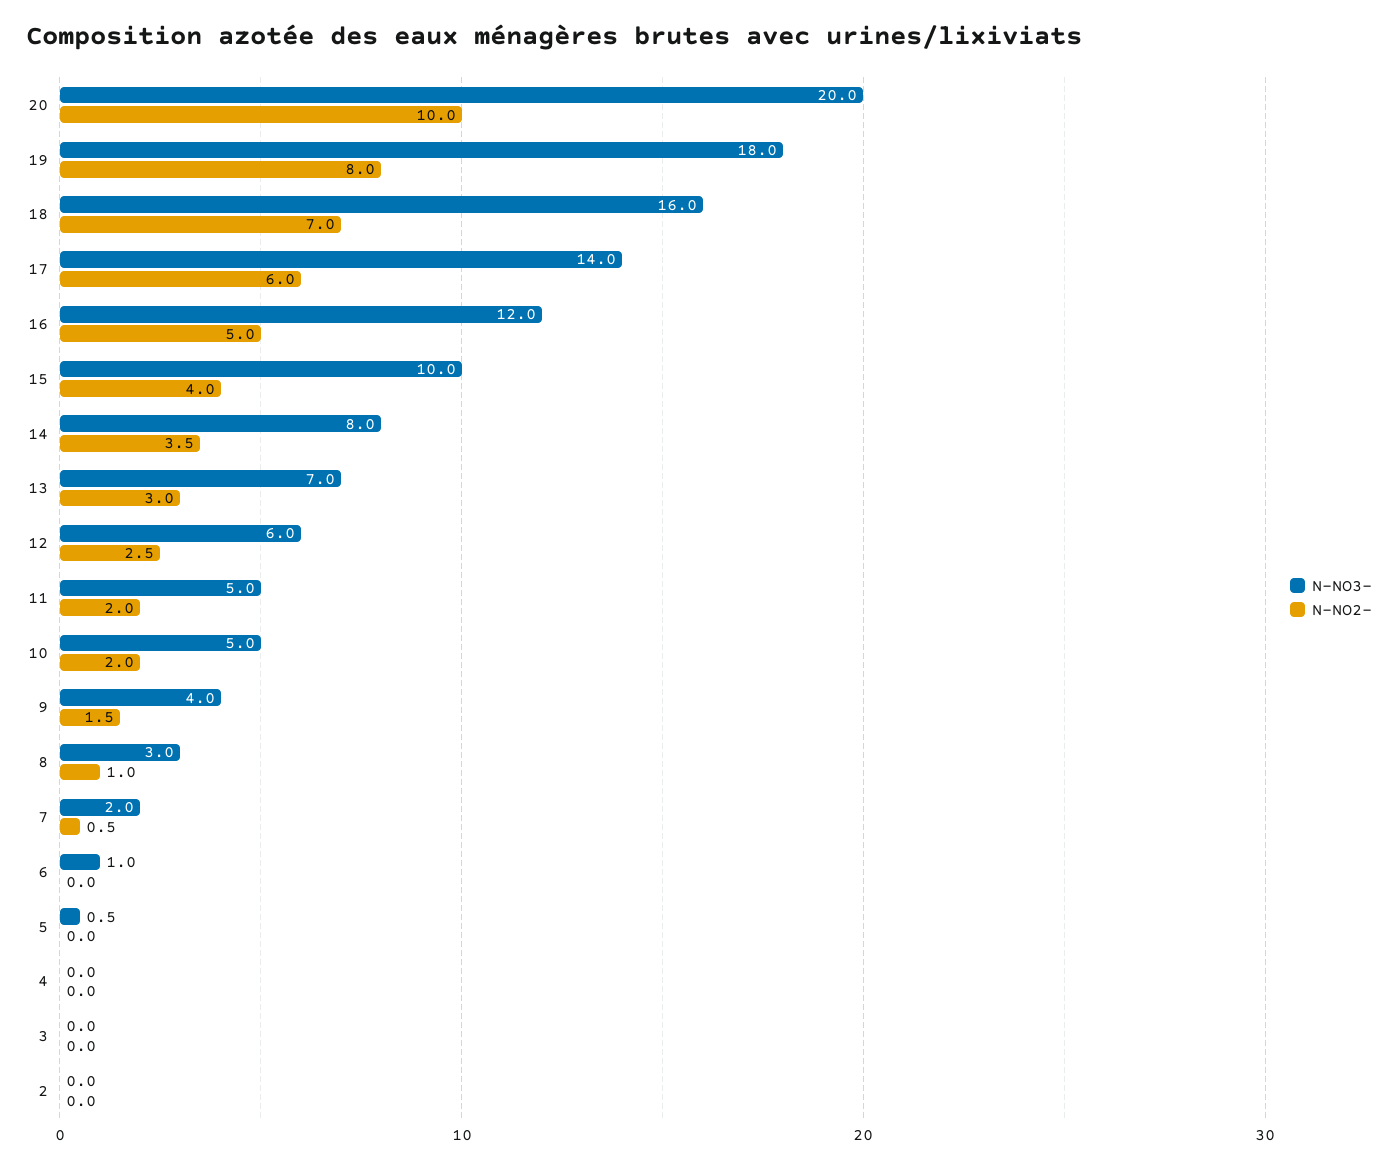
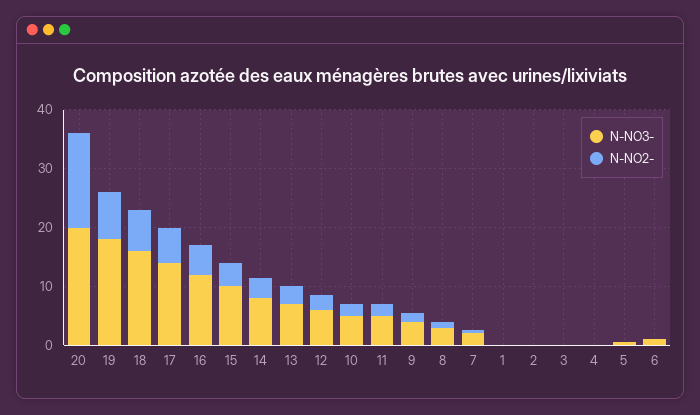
  {
    "N-NO3-": {
      "20": 20,
      "19": 18,
      "18": 16,
      "17": 14,
      "16": 12,
      "15": 10,
      "14": 8,
      "13": 7,
      "12": 6,
      "11": 5,
      "10": 5,
      "9": 4,
      "8": 3,
      "7": 2,
      "6": 1,
      "5": 0.5,
      "4": 0,
      "3": 0,
-     "2": 0
+     "2": 0,
+     "1": 0
    },
    "N-NO2-": {
-     "20": 10,
+     "20": 16,
      "19": 8,
      "18": 7,
      "17": 6,
      "16": 5,
      "15": 4,
      "14": 3.5,
      "13": 3,
      "12": 2.5,
      "11": 2,
      "10": 2,
      "9": 1.5,
      "8": 1,
      "7": 0.5,
      "6": 0,
      "5": 0,
      "4": 0,
      "3": 0,
-     "2": 0
+     "2": 0,
+     "1": 0
    }
  }

